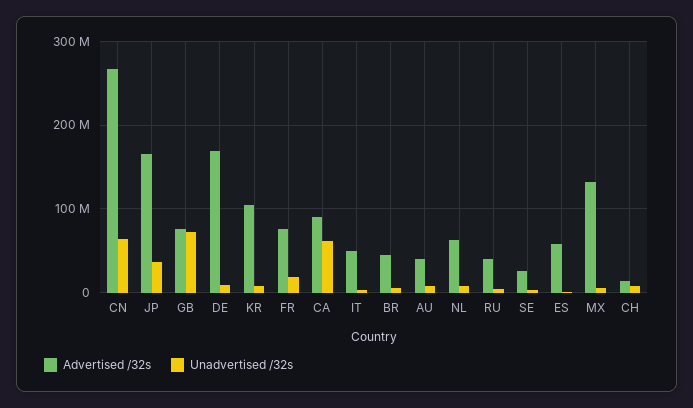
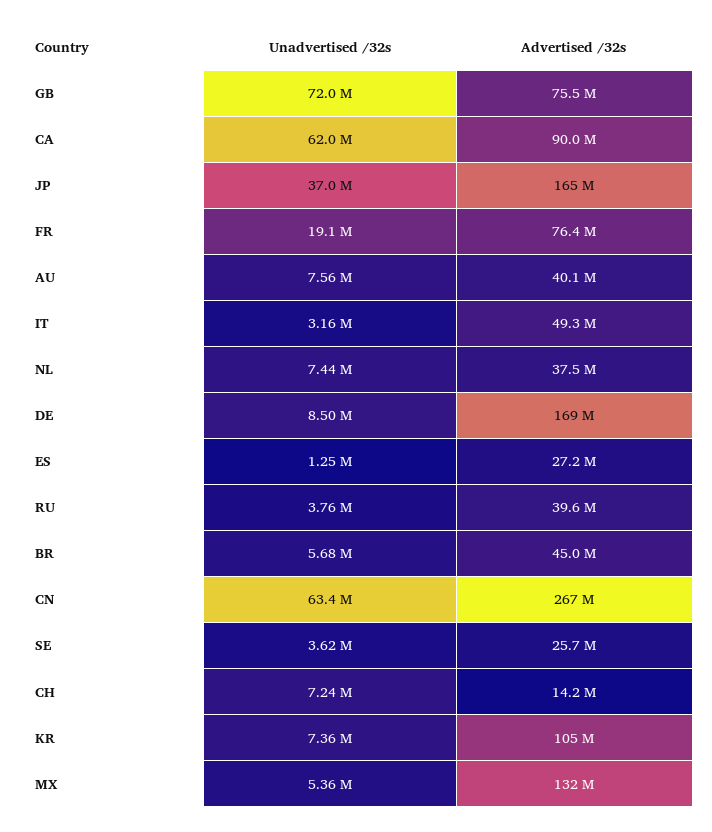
  {
    "Advertised /32s": {
      "CN": 267000000,
      "JP": 165000000,
      "GB": 75500000,
      "DE": 169000000,
      "KR": 105000000,
      "FR": 76400000,
      "CA": 90000000,
      "IT": 49300000,
      "BR": 45000000,
      "AU": 40100000,
-     "NL": 60000000,
+     "NL": 37500000,
      "RU": 39600000,
      "SE": 25700000,
-     "ES": 60000000,
+     "ES": 27200000,
      "MX": 132000000,
      "CH": 14200000
    },
    "Unadvertised /32s": {
      "CN": 63400000,
      "JP": 37000000,
      "GB": 72000000,
      "DE": 8500000,
      "KR": 7360000,
      "FR": 19100000,
      "CA": 62000000,
      "IT": 3160000,
      "BR": 5680000,
      "AU": 7560000,
      "NL": 7440000,
      "RU": 3760000,
      "SE": 3620000,
      "ES": 1250000,
      "MX": 5360000,
      "CH": 7240000
    }
  }

